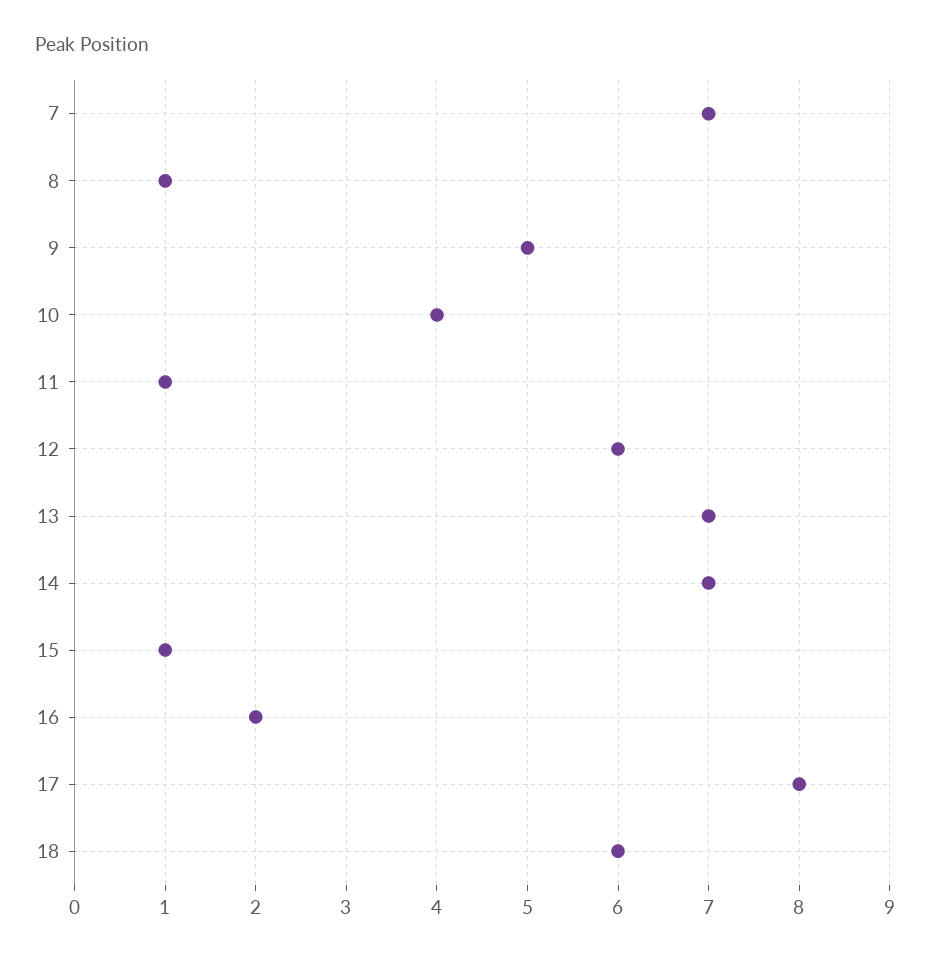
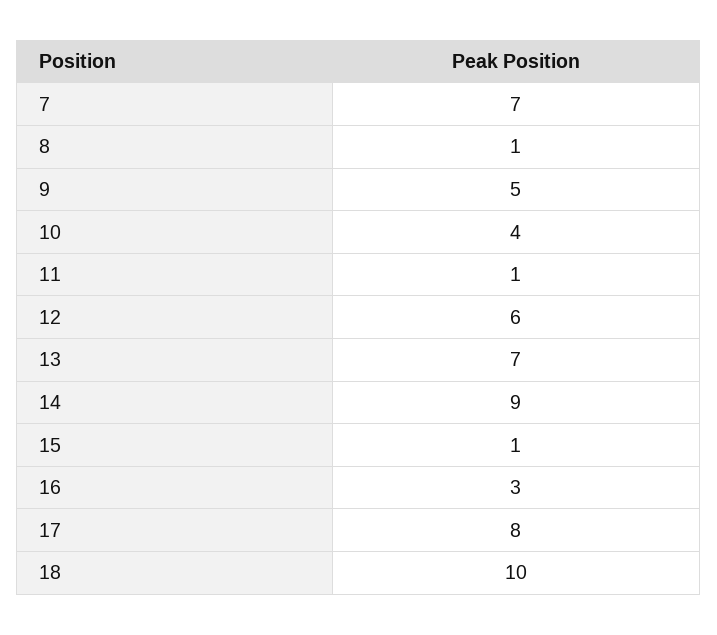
  {
    "7": 7,
    "8": 1,
    "9": 5,
    "10": 4,
    "11": 1,
    "12": 6,
    "13": 7,
-   "14": 7,
+   "14": 9,
    "15": 1,
-   "16": 2,
+   "16": 3,
    "17": 8,
-   "18": 6
+   "18": 10
  }

